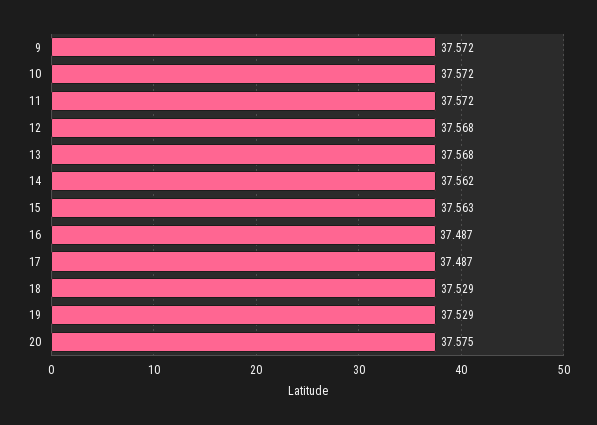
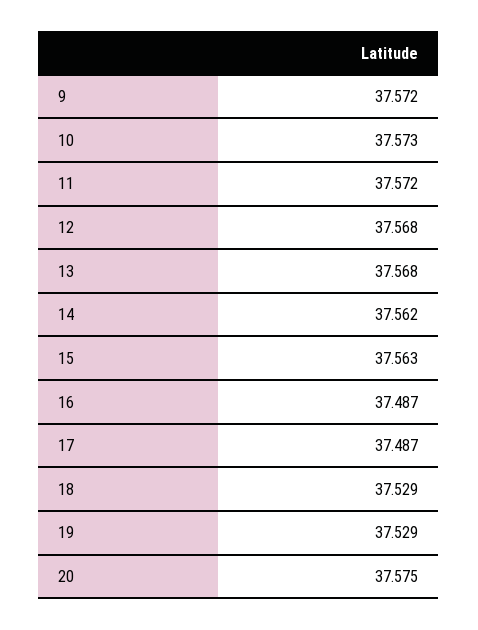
  {
    "9": 37.572,
-   "10": 37.572,
+   "10": 37.573,
    "11": 37.572,
    "12": 37.568,
    "13": 37.568,
    "14": 37.562,
    "15": 37.563,
    "16": 37.487,
    "17": 37.487,
    "18": 37.529,
    "19": 37.529,
    "20": 37.575
  }

